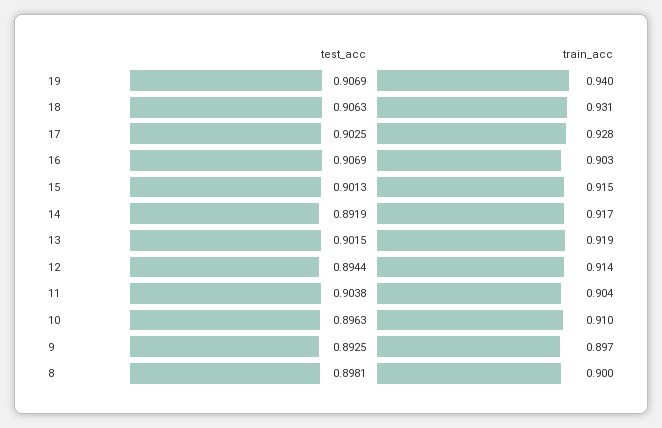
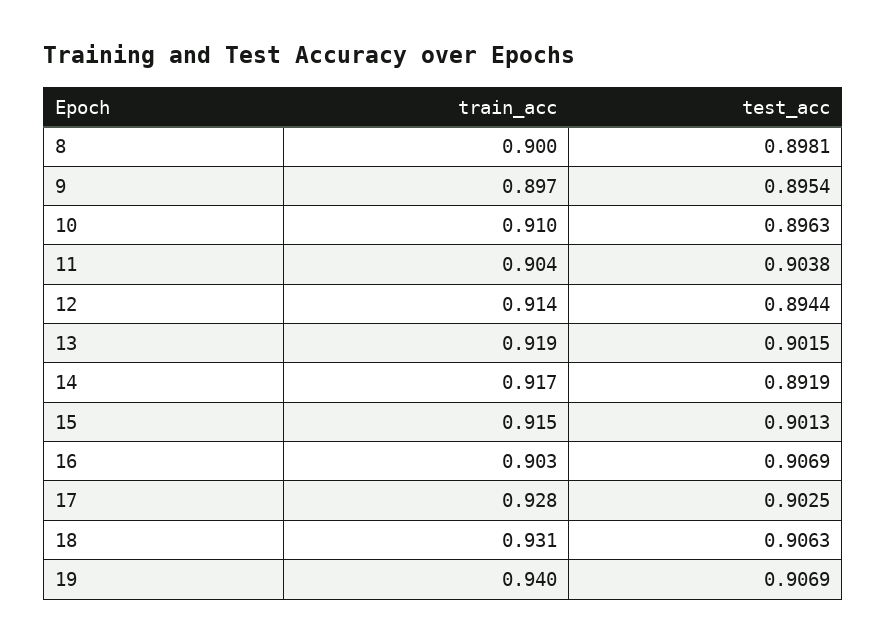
  {
    "test_acc": {
      "19": 0.9069,
      "18": 0.9063,
      "17": 0.9025,
      "16": 0.9069,
      "15": 0.9013,
      "14": 0.8919,
      "13": 0.9015,
      "12": 0.8944,
      "11": 0.9038,
      "10": 0.8963,
-     "9": 0.8925,
+     "9": 0.8954,
      "8": 0.8981
    },
    "train_acc": {
      "19": 0.94,
      "18": 0.931,
      "17": 0.928,
      "16": 0.903,
      "15": 0.915,
      "14": 0.917,
      "13": 0.919,
      "12": 0.914,
      "11": 0.904,
      "10": 0.91,
      "9": 0.897,
      "8": 0.9
    }
  }

